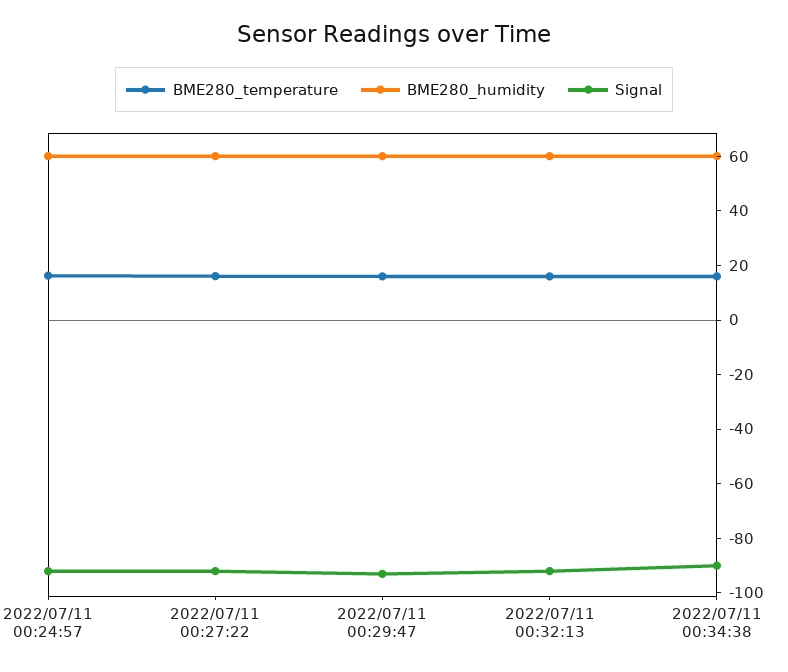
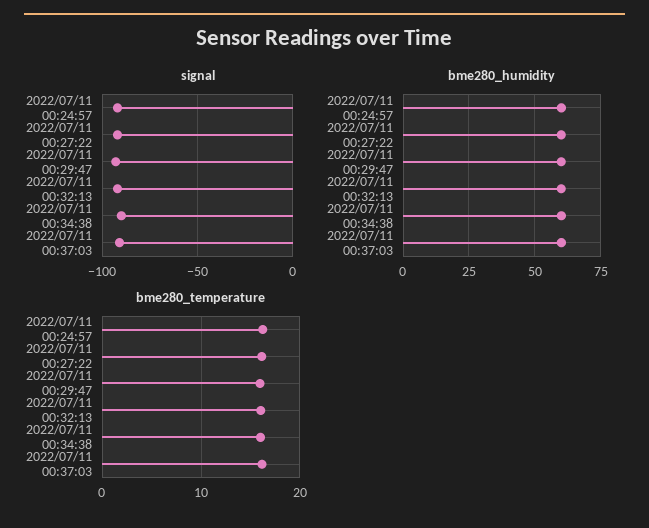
  {
    "BME280_temperature": {
      "2022/07/11 00:24:57": 16,
      "2022/07/11 00:27:22": 16,
      "2022/07/11 00:29:47": 16,
      "2022/07/11 00:32:13": 16,
-     "2022/07/11 00:34:38": 16
+     "2022/07/11 00:34:38": 16,
+     "2022/07/11 00:37:03": 16
    },
    "BME280_humidity": {
      "2022/07/11 00:24:57": 60,
      "2022/07/11 00:27:22": 60,
      "2022/07/11 00:29:47": 60,
      "2022/07/11 00:32:13": 60,
-     "2022/07/11 00:34:38": 60
+     "2022/07/11 00:34:38": 60,
+     "2022/07/11 00:37:03": 60
    },
    "Signal": {
      "2022/07/11 00:24:57": -90,
      "2022/07/11 00:27:22": -90,
      "2022/07/11 00:29:47": -95,
      "2022/07/11 00:32:13": -90,
-     "2022/07/11 00:34:38": -90
+     "2022/07/11 00:34:38": -90,
+     "2022/07/11 00:37:03": -90
    }
  }

